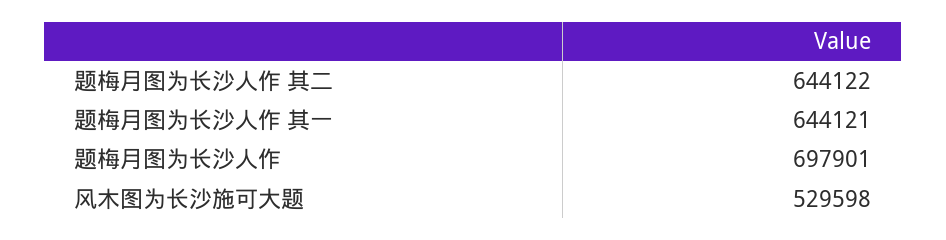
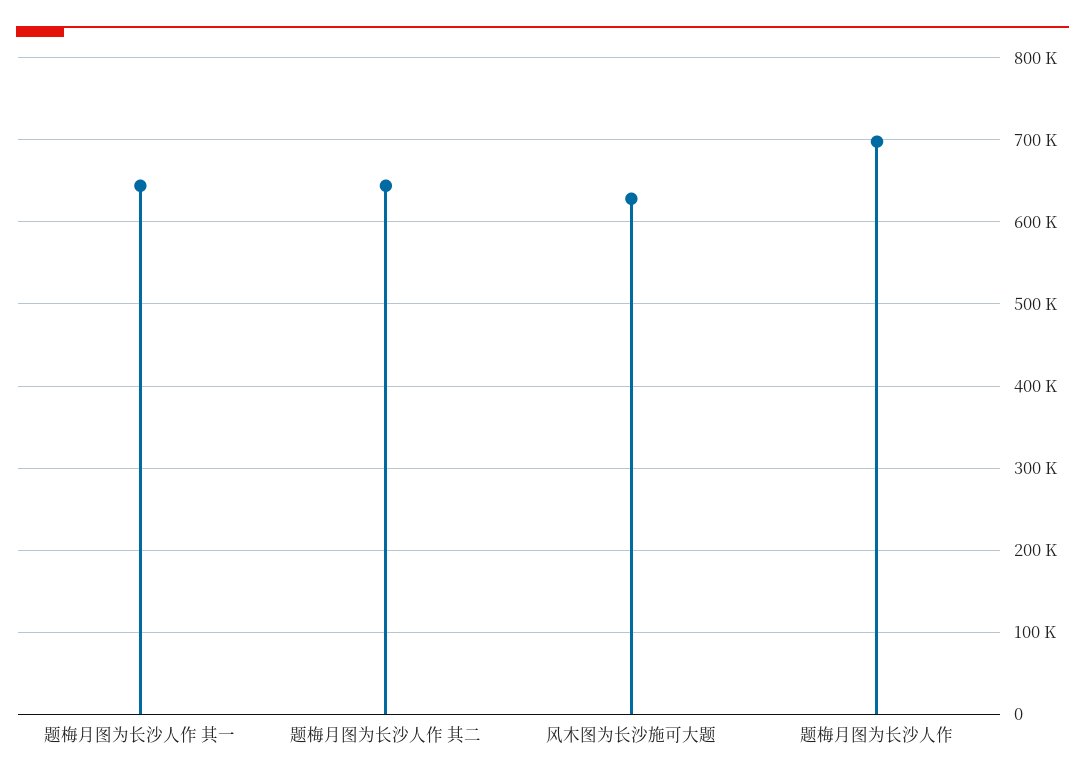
  {
    "题梅月图为长沙人作 其二": 644122,
    "题梅月图为长沙人作 其一": 644121,
    "题梅月图为长沙人作": 697901,
-   "风木图为长沙施可大题": 529598
+   "风木图为长沙施可大题": 630000
  }

